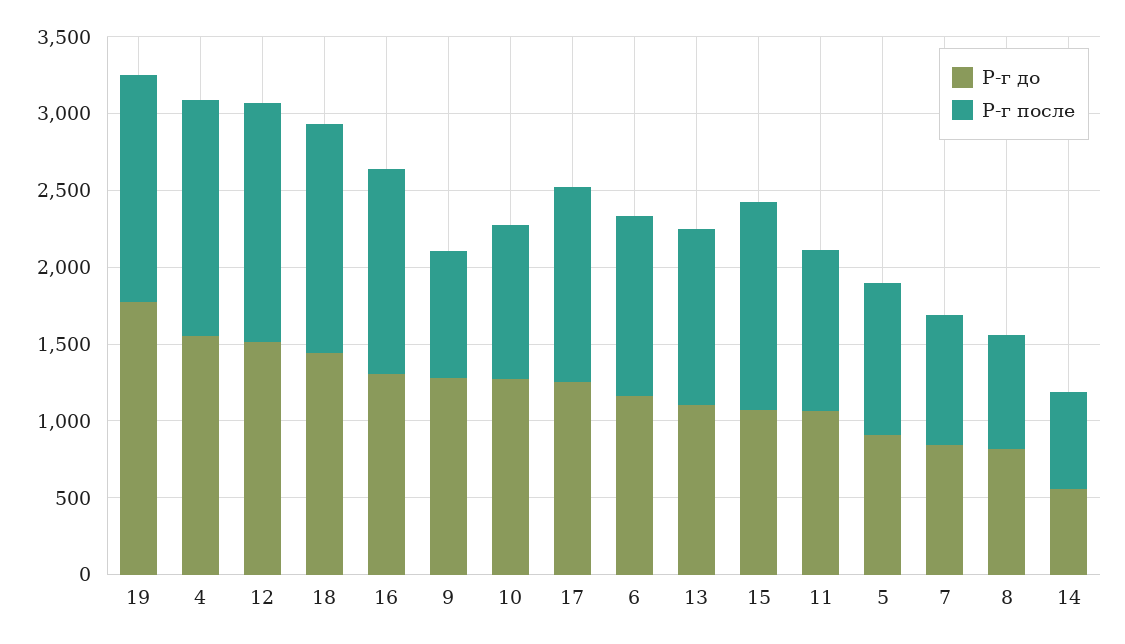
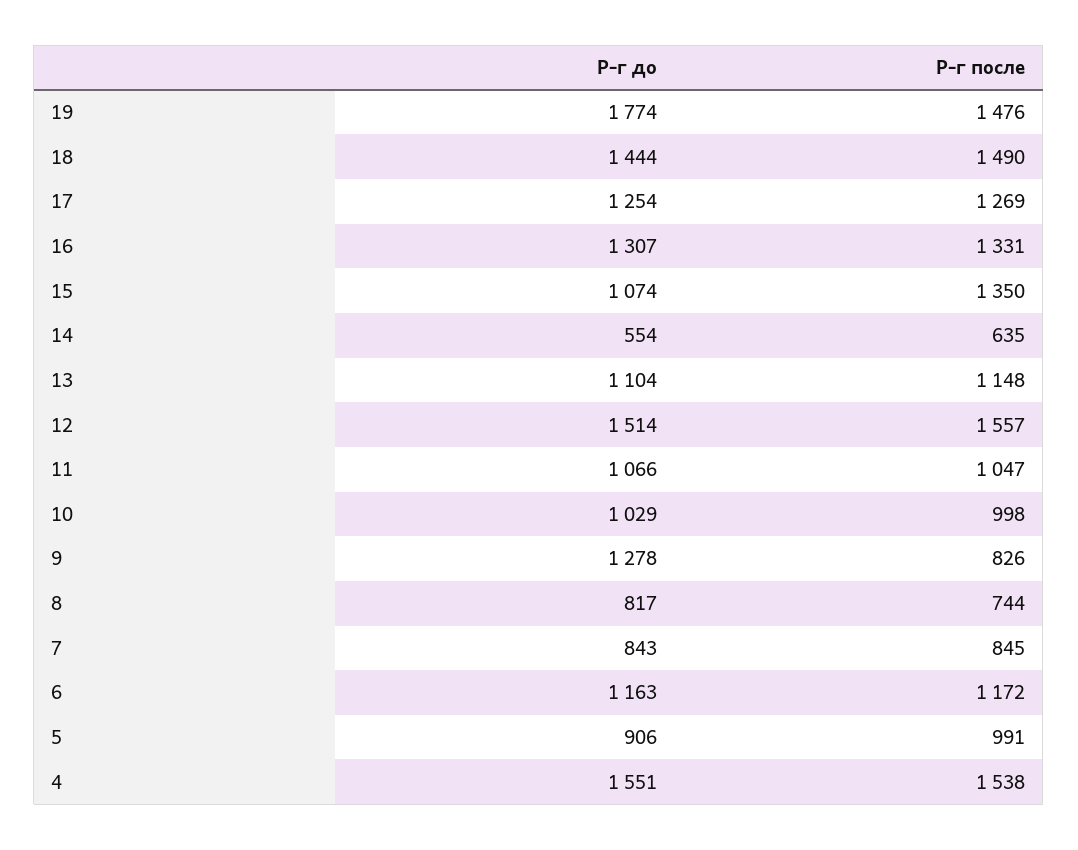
  {
    "Р-г до": {
      "19": 1774,
      "4": 1551,
      "12": 1514,
      "18": 1444,
      "16": 1307,
      "9": 1278,
-     "10": 1300,
+     "10": 1029,
      "17": 1254,
      "6": 1163,
      "13": 1104,
      "15": 1074,
      "11": 1066,
      "5": 906,
      "7": 843,
      "8": 817,
      "14": 554
    },
    "Р-г после": {
      "19": 1476,
      "4": 1538,
      "12": 1557,
      "18": 1490,
      "16": 1331,
      "9": 826,
      "10": 998,
      "17": 1269,
      "6": 1172,
      "13": 1148,
      "15": 1350,
      "11": 1047,
      "5": 991,
      "7": 845,
      "8": 744,
      "14": 635
    }
  }

